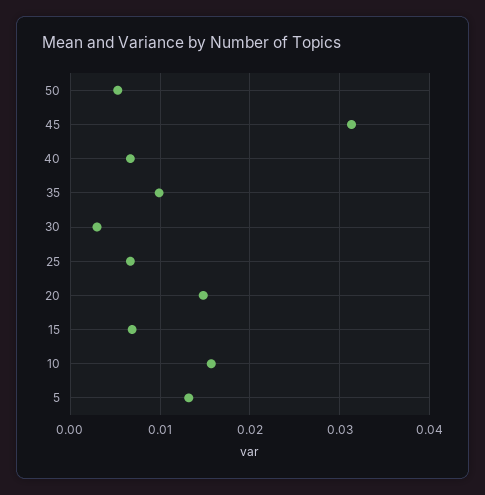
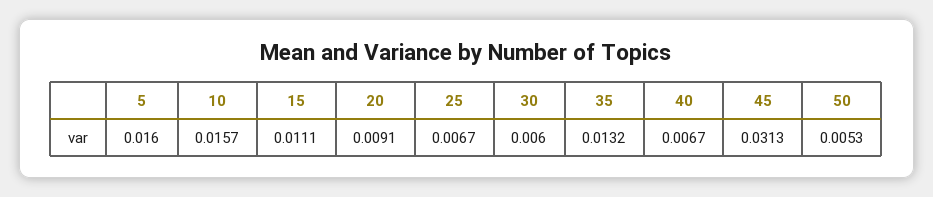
  {
    "50": 0.0053,
    "45": 0.0313,
    "40": 0.0067,
-   "35": 0.01,
+   "35": 0.0132,
-   "30": 0.003,
+   "30": 0.006,
    "25": 0.0067,
-   "20": 0.015,
+   "20": 0.0091,
-   "15": 0.007,
+   "15": 0.0111,
    "10": 0.0157,
-   "5": 0.013
+   "5": 0.016
  }

